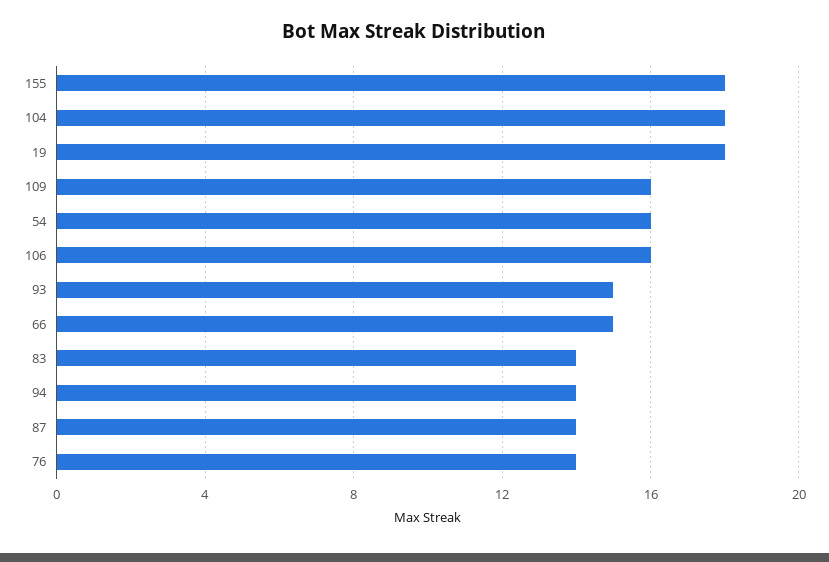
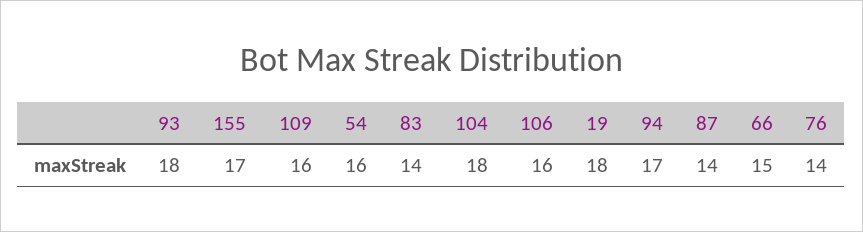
  {
-   "155": 18,
+   "155": 17,
    "104": 18,
    "19": 18,
    "109": 16,
    "54": 16,
    "106": 16,
-   "93": 15,
+   "93": 18,
    "66": 15,
    "83": 14,
-   "94": 14,
+   "94": 17,
    "87": 14,
    "76": 14
  }

